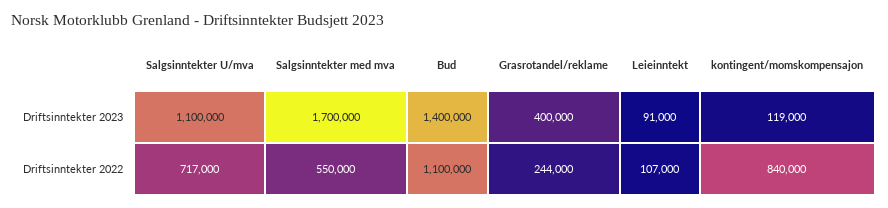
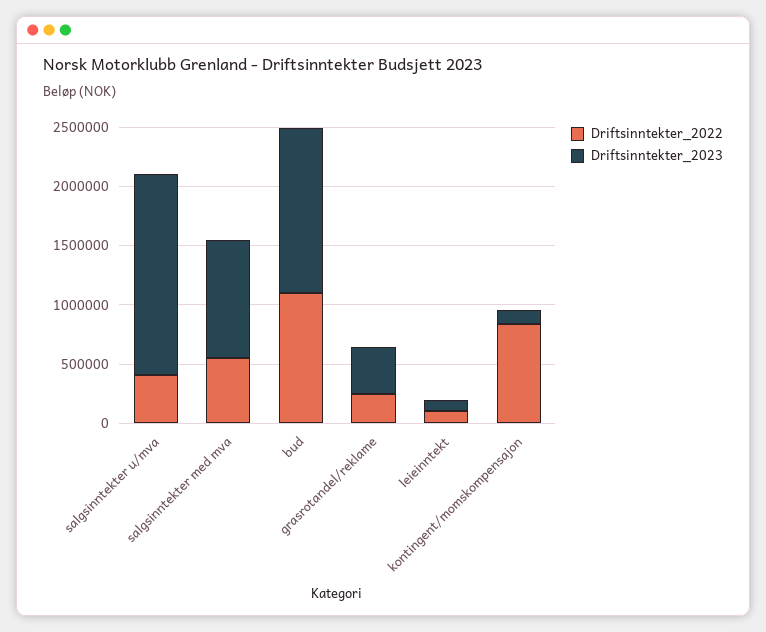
  {
    "Driftsinntekter 2023": {
-     "Salgsinntekter U/mva": 1100000,
+     "Salgsinntekter U/mva": 1700000,
-     "Salgsinntekter med mva": 1700000,
+     "Salgsinntekter med mva": 1000000,
      "Bud": 1400000,
      "Grasrotandel/reklame": 400000,
      "Leieinntekt": 91000,
      "kontingent/momskompensajon": 119000
    },
    "Driftsinntekter 2022": {
-     "Salgsinntekter U/mva": 717000,
+     "Salgsinntekter U/mva": 400000,
      "Salgsinntekter med mva": 550000,
      "Bud": 1100000,
      "Grasrotandel/reklame": 244000,
      "Leieinntekt": 107000,
      "kontingent/momskompensajon": 840000
    }
  }

